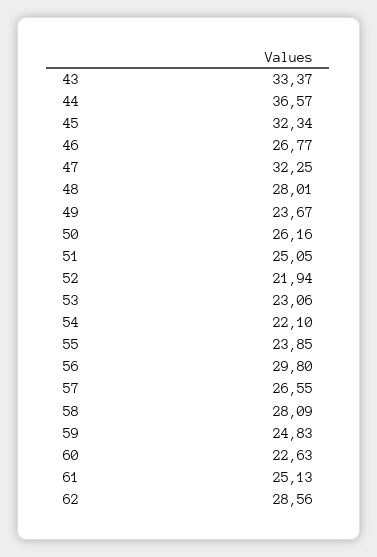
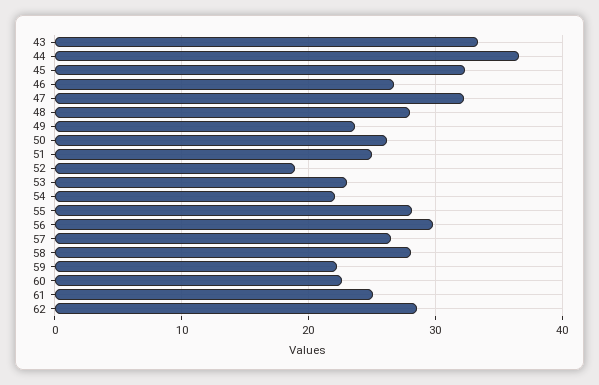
  {
    "43": 33.37,
    "44": 36.57,
    "45": 32.34,
    "46": 26.77,
    "47": 32.25,
    "48": 28.01,
    "49": 23.67,
    "50": 26.16,
    "51": 25.05,
-   "52": 21.94,
+   "52": 19,
    "53": 23.06,
    "54": 22.1,
-   "55": 23.85,
+   "55": 28,
    "56": 29.8,
    "57": 26.55,
    "58": 28.09,
-   "59": 24.83,
+   "59": 22,
    "60": 22.63,
    "61": 25.13,
    "62": 28.56
  }

